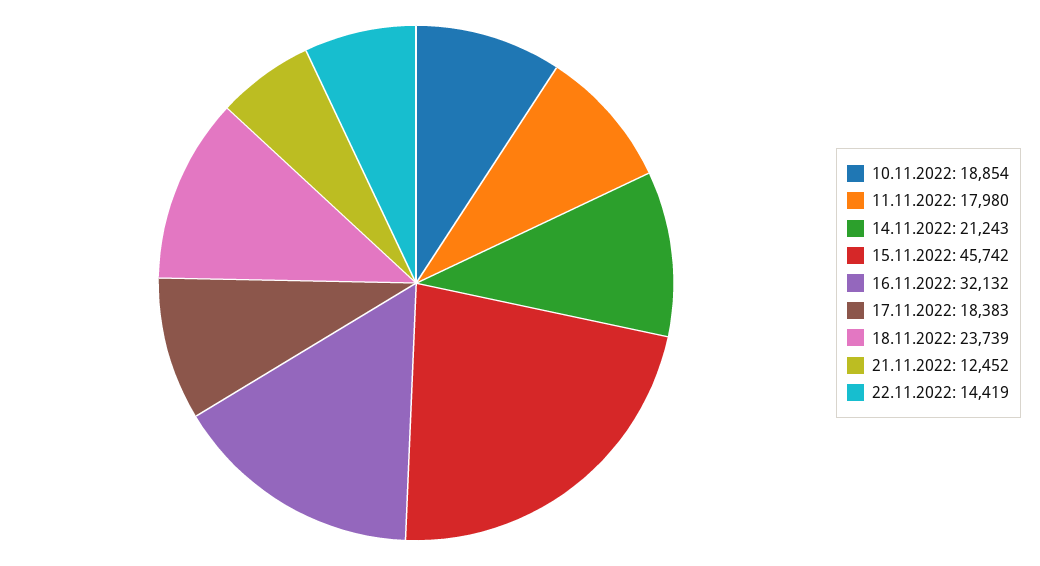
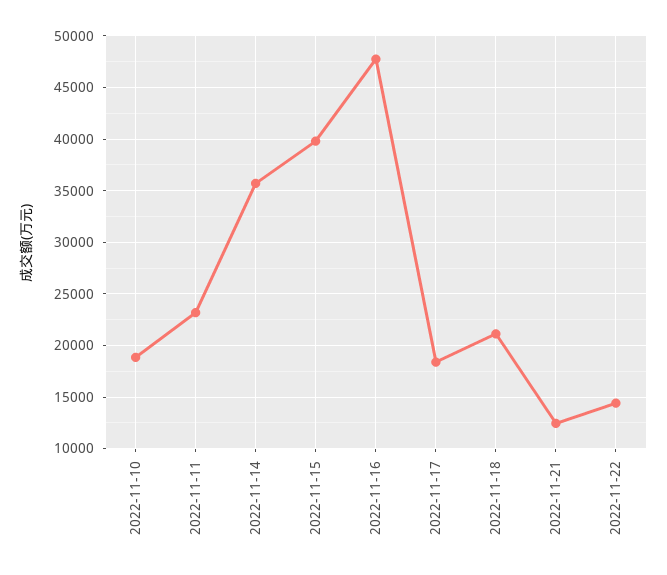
  {
    "10.11.2022": 18854,
-   "11.11.2022": 17980,
+   "11.11.2022": 23000,
-   "14.11.2022": 21243,
+   "14.11.2022": 36000,
-   "15.11.2022": 45742,
+   "15.11.2022": 40000,
-   "16.11.2022": 32132,
+   "16.11.2022": 48000,
    "17.11.2022": 18383,
-   "18.11.2022": 23739,
+   "18.11.2022": 21000,
    "21.11.2022": 12452,
    "22.11.2022": 14419
  }

